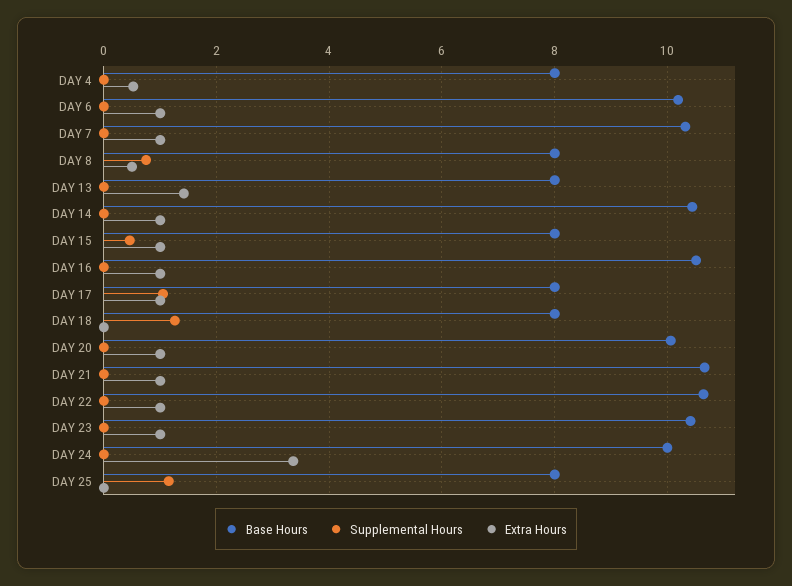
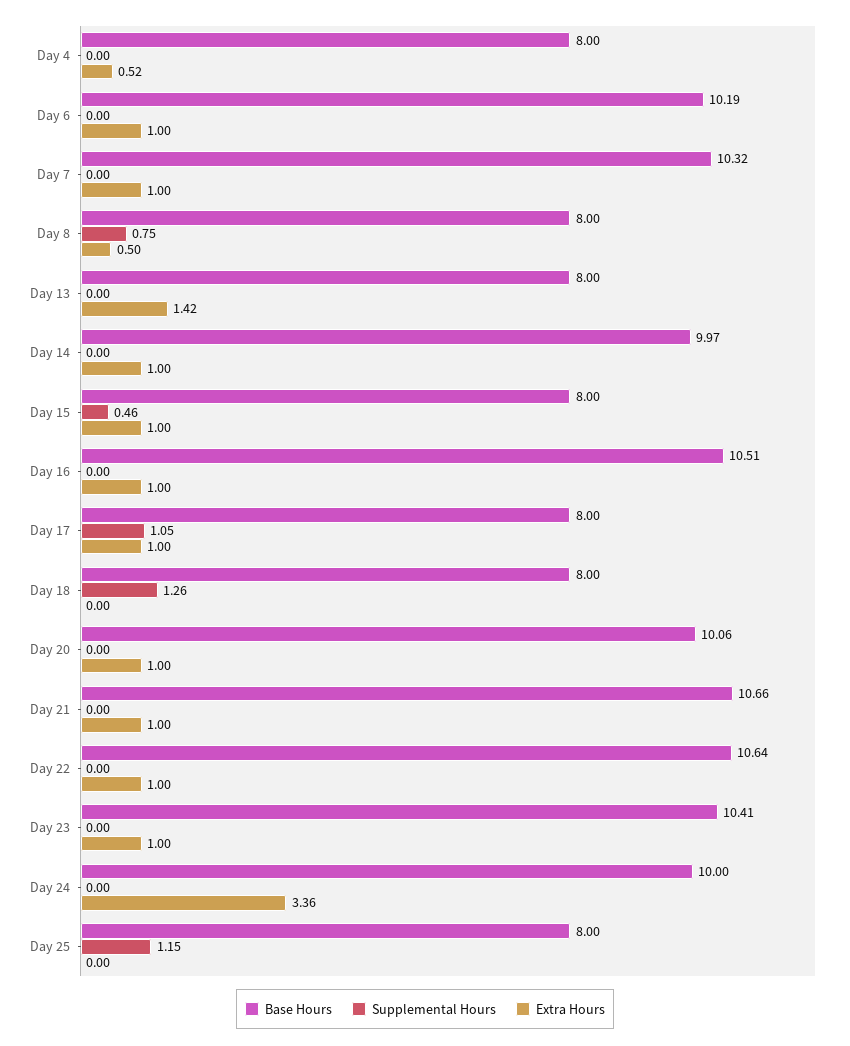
  {
    "Base Hours": {
      "DAY 4": 8,
      "DAY 6": 10.19,
      "DAY 7": 10.32,
      "DAY 8": 8,
      "DAY 13": 8,
-     "DAY 14": 10.4,
+     "DAY 14": 9.97,
      "DAY 15": 8,
      "DAY 16": 10.51,
      "DAY 17": 8,
      "DAY 18": 8,
      "DAY 20": 10.06,
      "DAY 21": 10.66,
      "DAY 22": 10.64,
      "DAY 23": 10.41,
      "DAY 24": 10,
      "DAY 25": 8
    },
    "Supplemental Hours": {
      "DAY 4": 0,
      "DAY 6": 0,
      "DAY 7": 0,
      "DAY 8": 0.75,
      "DAY 13": 0,
      "DAY 14": 0,
      "DAY 15": 0.46,
      "DAY 16": 0,
      "DAY 17": 1.05,
      "DAY 18": 1.26,
      "DAY 20": 0,
      "DAY 21": 0,
      "DAY 22": 0,
      "DAY 23": 0,
      "DAY 24": 0,
      "DAY 25": 1.15
    },
    "Extra Hours": {
      "DAY 4": 0.52,
      "DAY 6": 1,
      "DAY 7": 1,
      "DAY 8": 0.5,
      "DAY 13": 1.42,
      "DAY 14": 1,
      "DAY 15": 1,
      "DAY 16": 1,
      "DAY 17": 1,
      "DAY 18": 0,
      "DAY 20": 1,
      "DAY 21": 1,
      "DAY 22": 1,
      "DAY 23": 1,
      "DAY 24": 3.36,
      "DAY 25": 0
    }
  }

